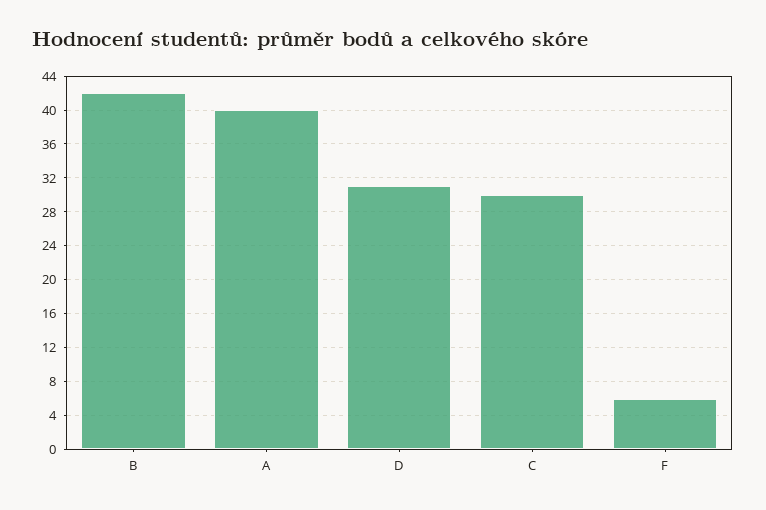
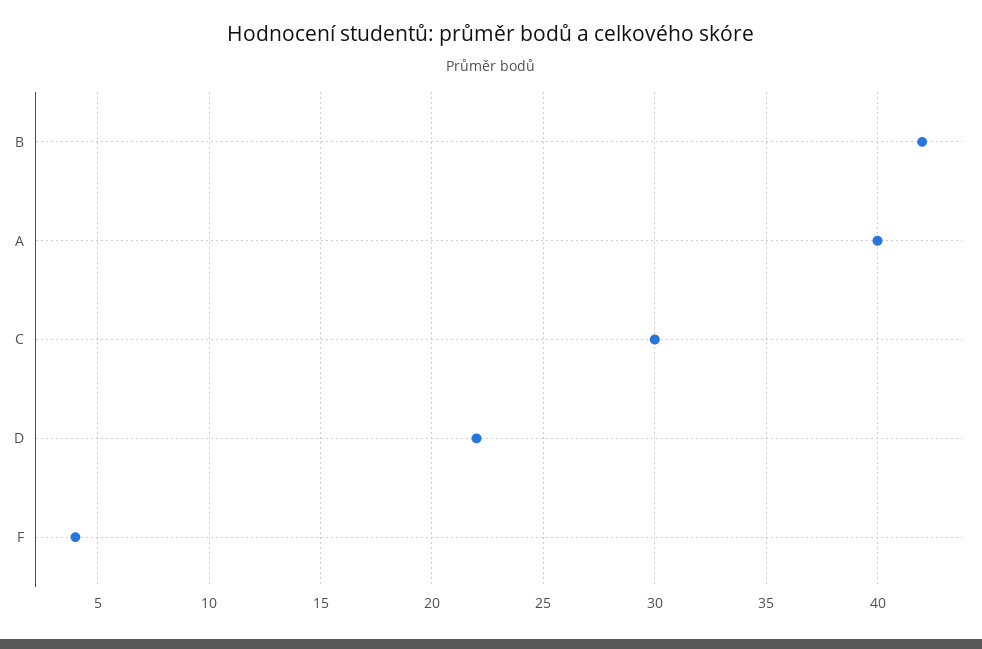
  {
    "B": 42,
    "A": 40,
-   "D": 31,
+   "D": 22,
    "C": 30,
-   "F": 6
+   "F": 4
  }

